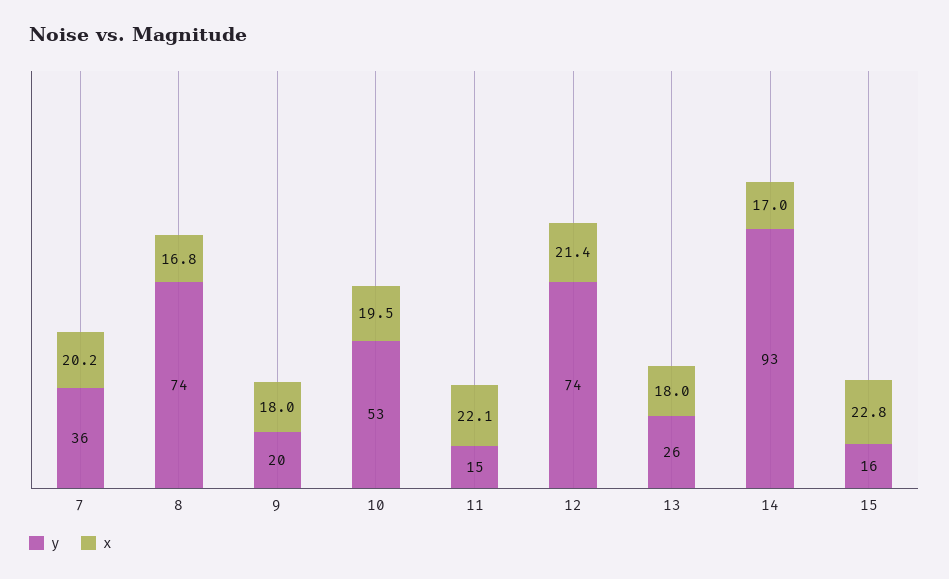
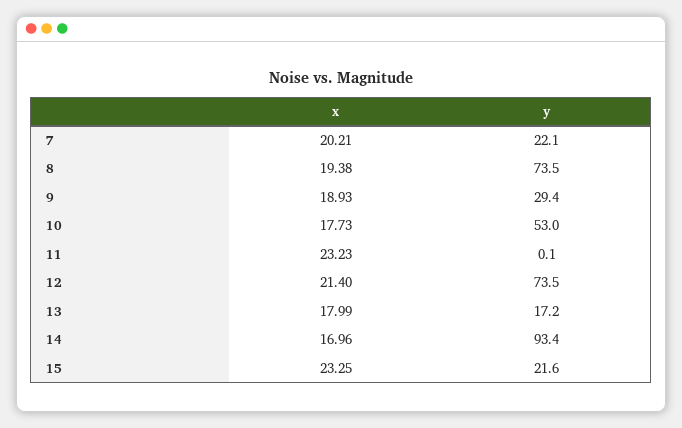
  {
    "y": {
-     "7": 36,
+     "7": 22.1,
      "8": 73.5,
-     "9": 20,
+     "9": 29.4,
      "10": 53,
-     "11": 15,
+     "11": 0.1,
      "12": 73.5,
-     "13": 26,
+     "13": 17.2,
      "14": 93.4,
-     "15": 16
+     "15": 21.6
    },
    "x": {
      "7": 20.21,
-     "8": 16.8,
+     "8": 19.38,
-     "9": 18,
+     "9": 18.93,
-     "10": 19.5,
+     "10": 17.73,
-     "11": 22.1,
+     "11": 23.23,
      "12": 21.4,
      "13": 17.99,
      "14": 16.96,
-     "15": 22.8
+     "15": 23.25
    }
  }

